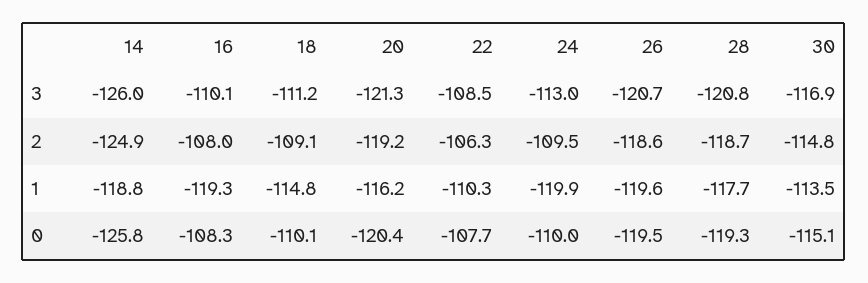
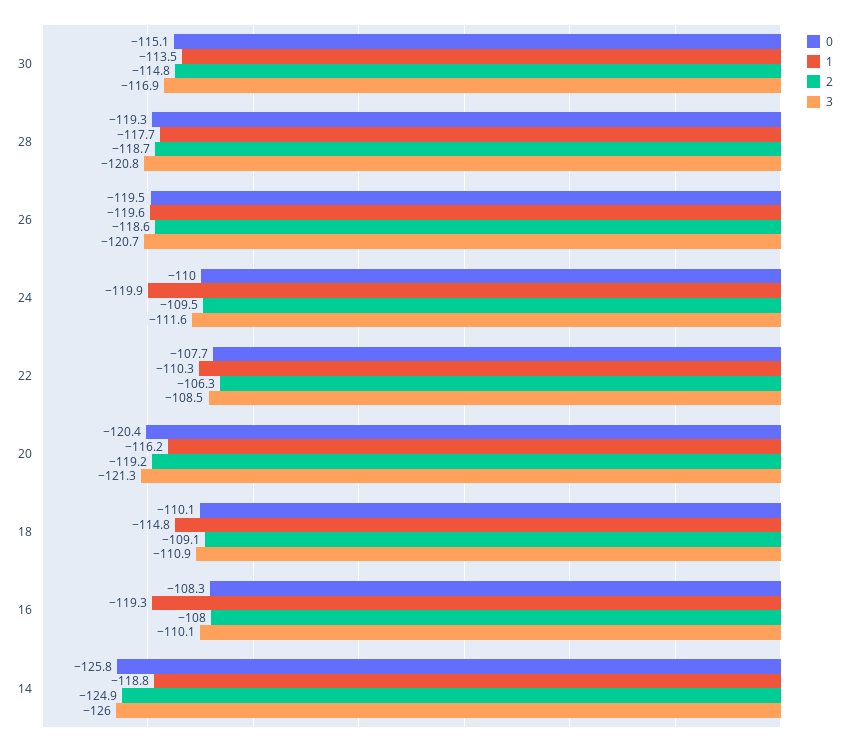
  {
    "3": {
      "14": -126,
      "16": -110.1,
-     "18": -111.2,
+     "18": -110.9,
      "20": -121.3,
      "22": -108.5,
-     "24": -113,
+     "24": -111.6,
      "26": -120.7,
      "28": -120.8,
      "30": -116.9
    },
    "2": {
      "14": -124.9,
      "16": -108,
      "18": -109.1,
      "20": -119.2,
      "22": -106.3,
      "24": -109.5,
      "26": -118.6,
      "28": -118.7,
      "30": -114.8
    },
    "1": {
      "14": -118.8,
      "16": -119.3,
      "18": -114.8,
      "20": -116.2,
      "22": -110.3,
      "24": -119.9,
      "26": -119.6,
      "28": -117.7,
      "30": -113.5
    },
    "0": {
      "14": -125.8,
      "16": -108.3,
      "18": -110.1,
      "20": -120.4,
      "22": -107.7,
      "24": -110,
      "26": -119.5,
      "28": -119.3,
      "30": -115.1
    }
  }

